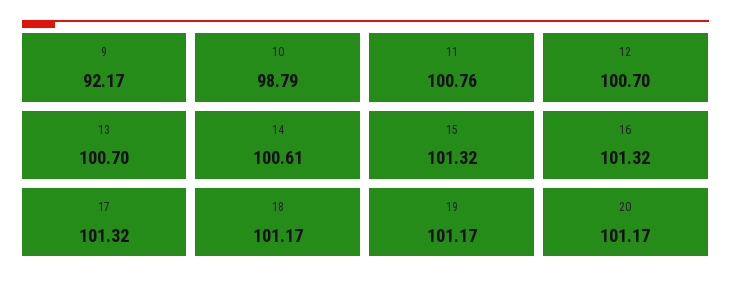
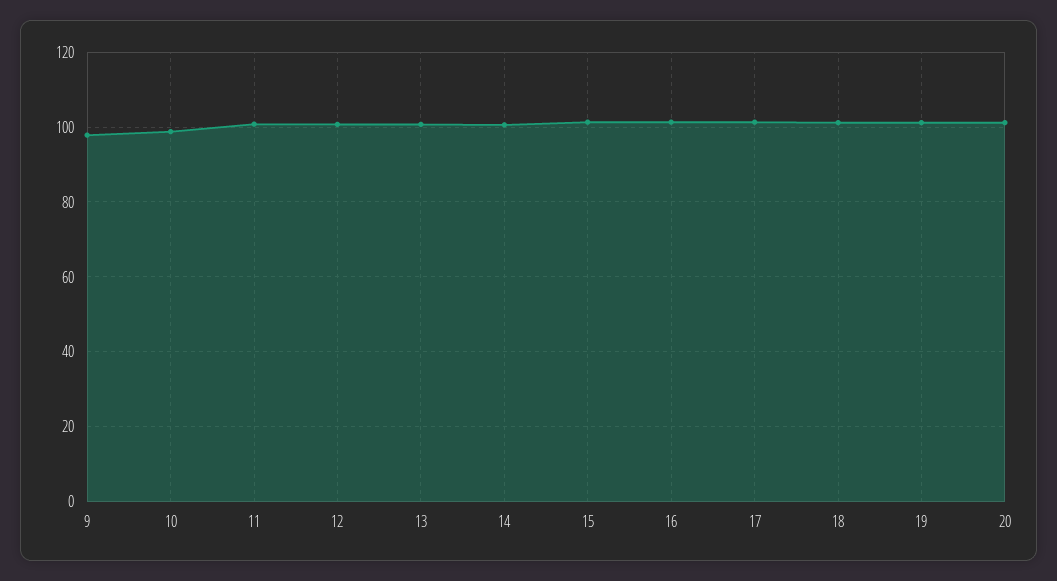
  {
-   "9": 92.17,
+   "9": 98,
    "10": 98.79,
    "11": 100.76,
    "12": 100.7,
    "13": 100.7,
    "14": 100.61,
    "15": 101.32,
    "16": 101.32,
    "17": 101.32,
    "18": 101.17,
    "19": 101.17,
    "20": 101.17
  }

